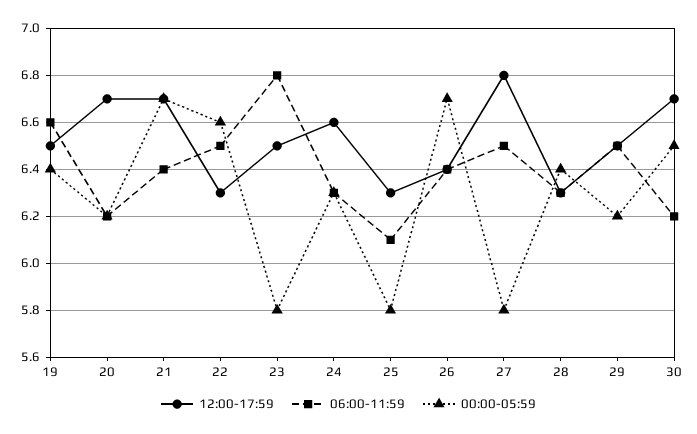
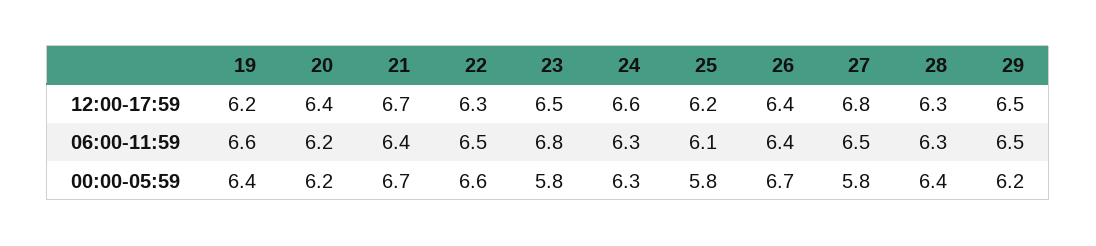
  {
    "12:00-17:59": {
-     "19": 6.5,
+     "19": 6.2,
-     "20": 6.7,
+     "20": 6.4,
      "21": 6.7,
      "22": 6.3,
      "23": 6.5,
      "24": 6.6,
-     "25": 6.3,
+     "25": 6.2,
      "26": 6.4,
      "27": 6.8,
      "28": 6.3,
-     "29": 6.5,
+     "29": 6.5
-     "30": 6.7
    },
    "06:00-11:59": {
      "19": 6.6,
      "20": 6.2,
      "21": 6.4,
      "22": 6.5,
      "23": 6.8,
      "24": 6.3,
      "25": 6.1,
      "26": 6.4,
      "27": 6.5,
      "28": 6.3,
-     "29": 6.5,
+     "29": 6.5
-     "30": 6.2
    },
    "00:00-05:59": {
      "19": 6.4,
      "20": 6.2,
      "21": 6.7,
      "22": 6.6,
      "23": 5.8,
      "24": 6.3,
      "25": 5.8,
      "26": 6.7,
      "27": 5.8,
      "28": 6.4,
-     "29": 6.2,
+     "29": 6.2
-     "30": 6.5
    }
  }

